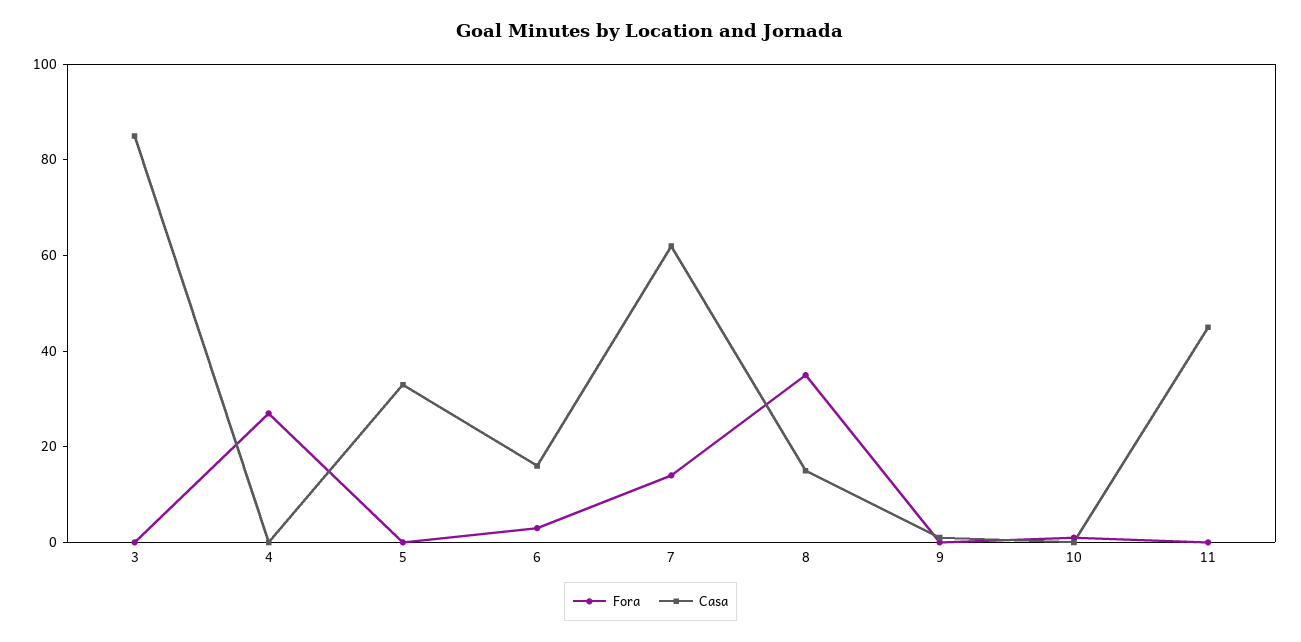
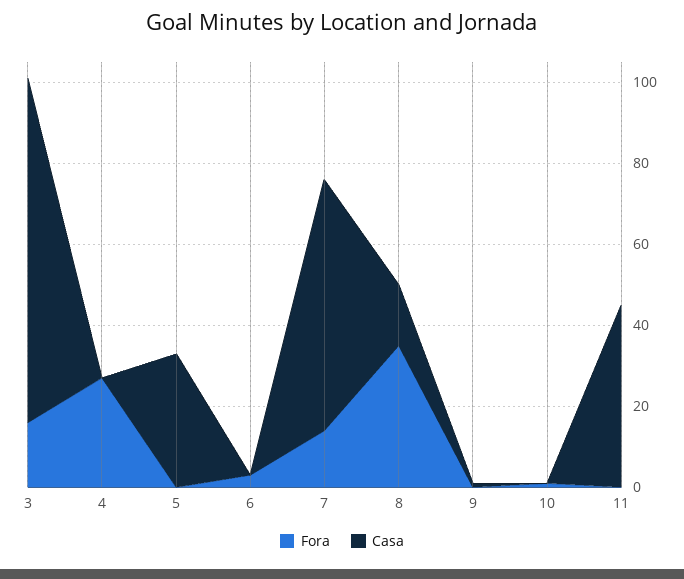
  {
    "Fora": {
-     "3": 0,
+     "3": 15,
      "4": 25,
      "5": 0,
      "6": 5,
      "7": 15,
      "8": 35,
      "9": 0,
      "10": 0,
      "11": 0
    },
    "Casa": {
      "3": 85,
      "4": 0,
      "5": 35,
-     "6": 15,
+     "6": 0,
      "7": 60,
      "8": 15,
      "9": 0,
      "10": 0,
      "11": 45
    }
  }

